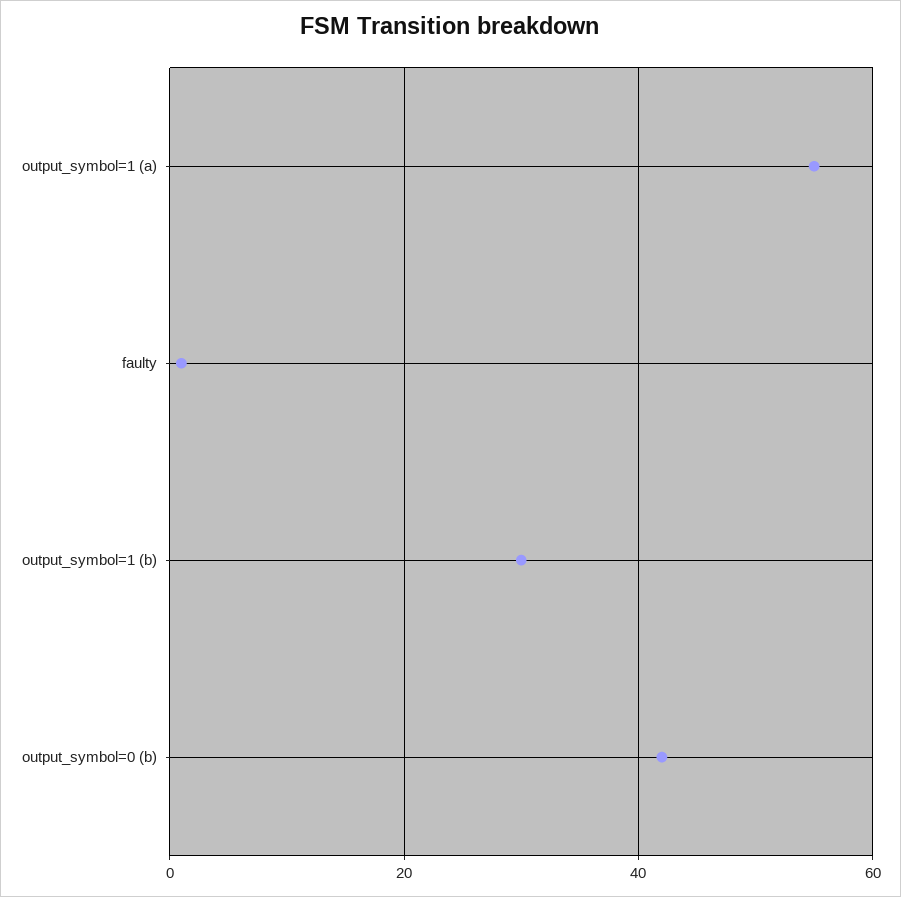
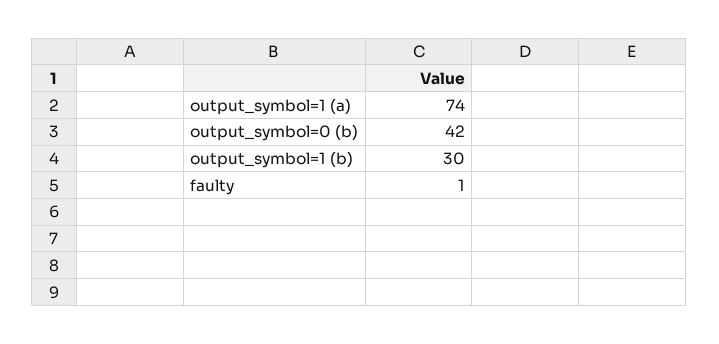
  {
-   "output_symbol=1 (a)": 55,
+   "output_symbol=1 (a)": 74,
    "faulty": 1,
    "output_symbol=1 (b)": 30,
    "output_symbol=0 (b)": 42
  }

